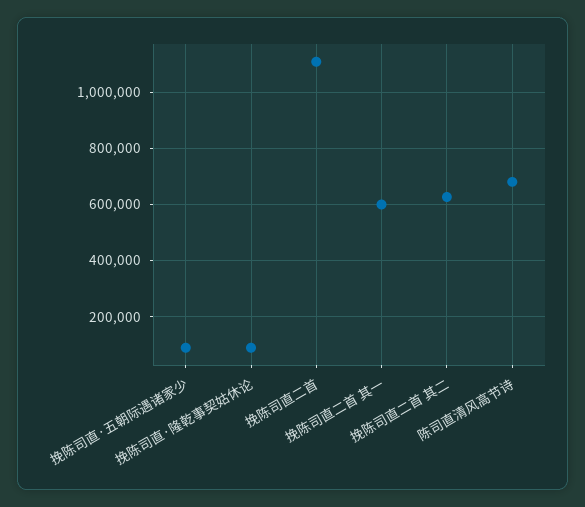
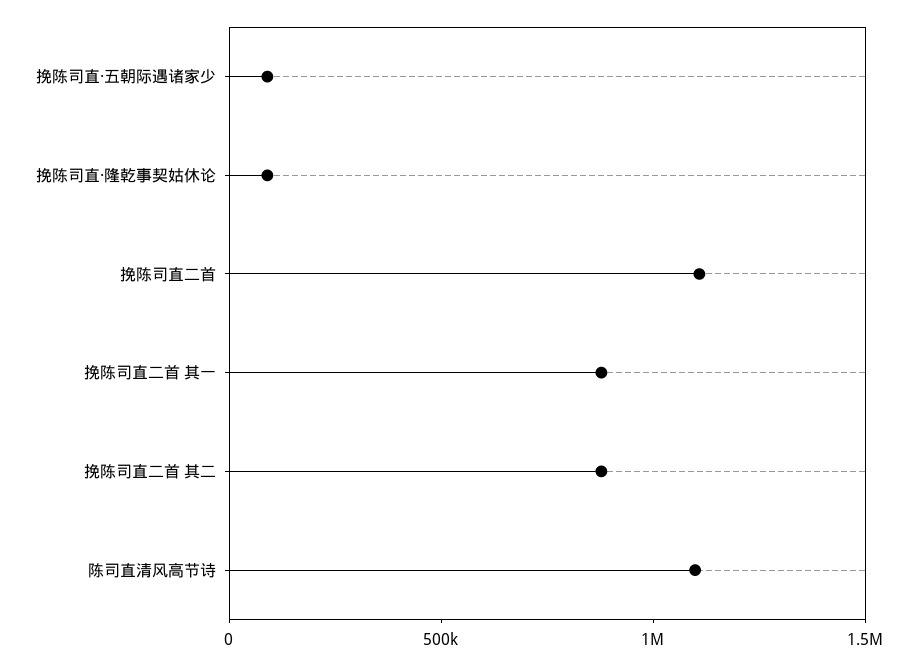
  {
    "挽陈司直·五朝际遇诸家少": 100000,
    "挽陈司直·隆乾事契姑休论": 100000,
    "挽陈司直二首": 1100000,
-   "挽陈司直二首 其一": 600000,
+   "挽陈司直二首 其一": 900000,
-   "挽陈司直二首 其二": 625000,
+   "挽陈司直二首 其二": 900000,
-   "陈司直清风高节诗": 675000
+   "陈司直清风高节诗": 1100000
  }

